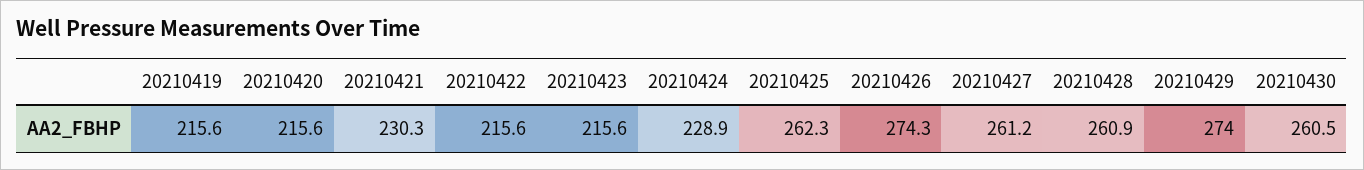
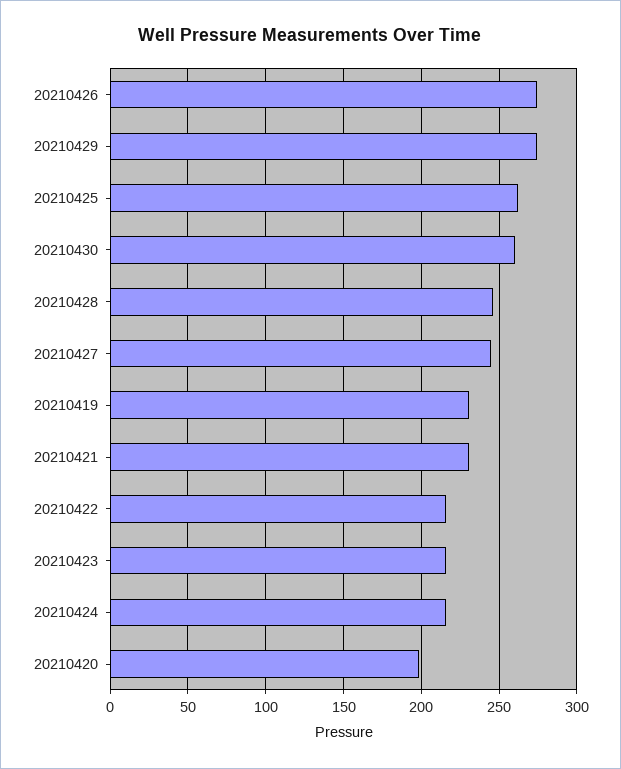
  {
-   "20210419": 215.6,
+   "20210419": 230,
-   "20210420": 215.6,
+   "20210420": 200,
    "20210421": 230.3,
    "20210422": 215.6,
    "20210423": 215.6,
-   "20210424": 228.9,
+   "20210424": 215,
    "20210425": 262.3,
    "20210426": 274.3,
-   "20210427": 261.2,
+   "20210427": 245,
-   "20210428": 260.9,
+   "20210428": 245,
    "20210429": 274,
    "20210430": 260.5
  }

